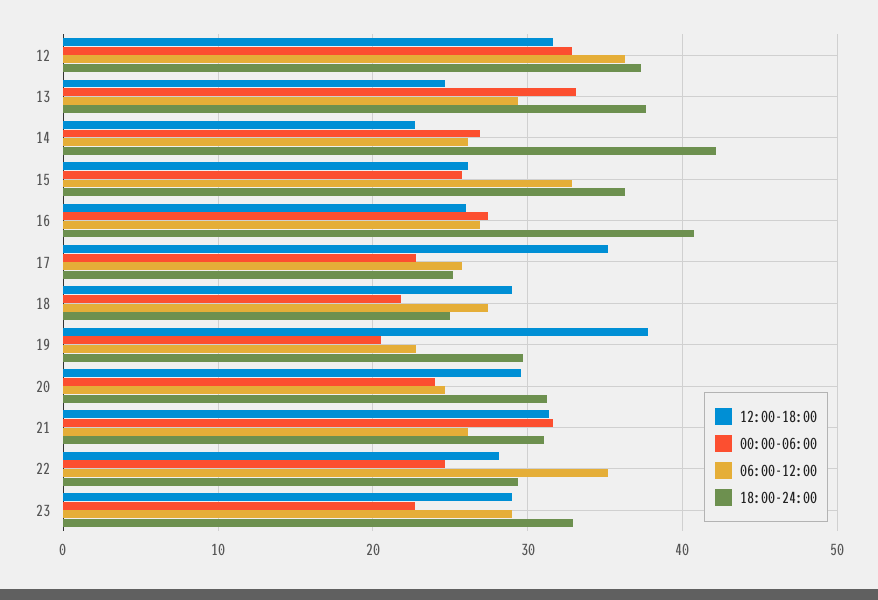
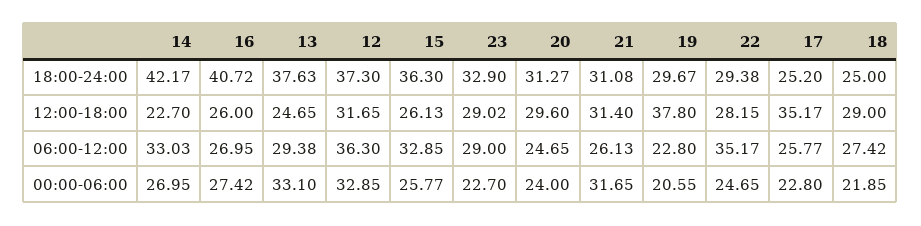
  {
    "12:00-18:00": {
      "12": 31.65,
      "13": 24.65,
      "14": 22.7,
      "15": 26.13,
      "16": 26,
      "17": 35.17,
      "18": 29,
      "19": 37.8,
      "20": 29.6,
      "21": 31.4,
      "22": 28.15,
      "23": 29.02
    },
    "00:00-06:00": {
      "12": 32.85,
      "13": 33.1,
      "14": 26.95,
      "15": 25.77,
      "16": 27.42,
      "17": 22.8,
      "18": 21.85,
      "19": 20.55,
      "20": 24,
      "21": 31.65,
      "22": 24.65,
      "23": 22.7
    },
    "06:00-12:00": {
      "12": 36.3,
      "13": 29.38,
-     "14": 26,
+     "14": 33.03,
      "15": 32.85,
      "16": 26.95,
      "17": 25.77,
      "18": 27.42,
      "19": 22.8,
      "20": 24.65,
      "21": 26.13,
      "22": 35.17,
      "23": 29
    },
    "18:00-24:00": {
      "12": 37.3,
      "13": 37.63,
      "14": 42.17,
      "15": 36.3,
      "16": 40.72,
      "17": 25.2,
      "18": 25,
      "19": 29.67,
      "20": 31.27,
      "21": 31.08,
      "22": 29.38,
      "23": 32.9
    }
  }

